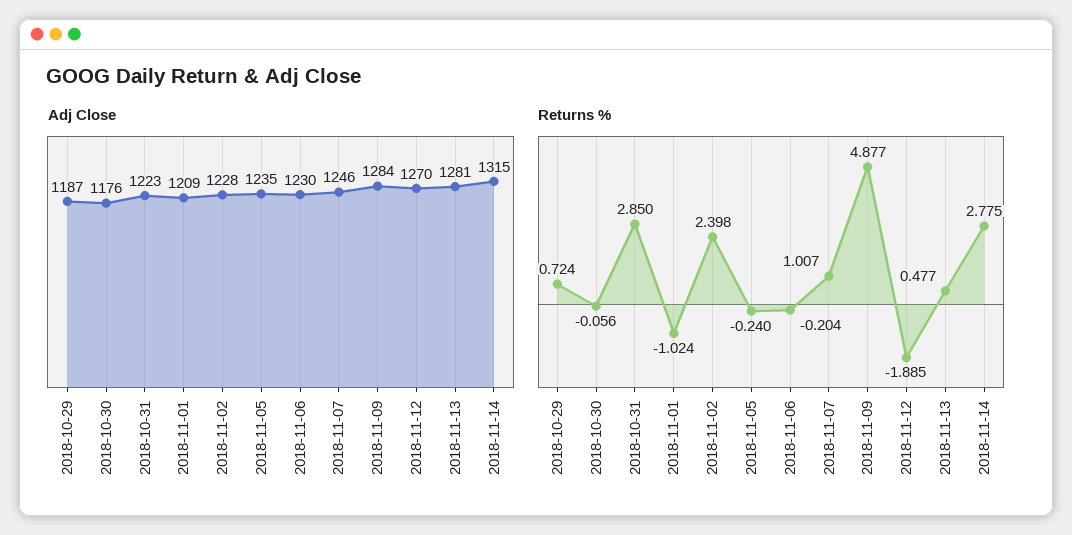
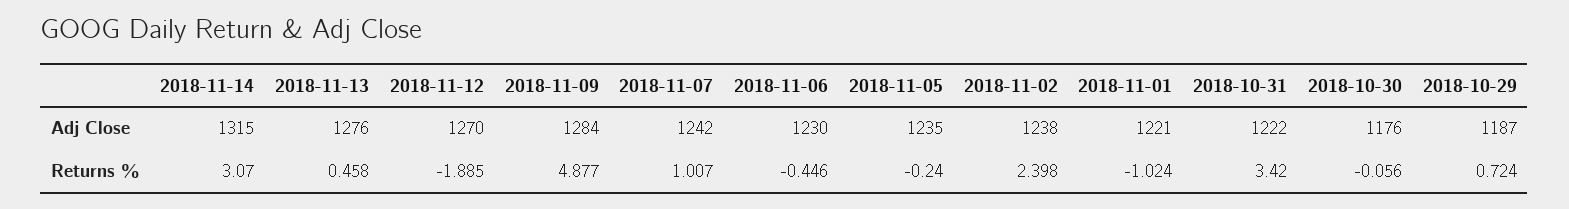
  {
    "Adj Close": {
      "2018-10-29": 1187,
      "2018-10-30": 1176,
-     "2018-10-31": 1223,
+     "2018-10-31": 1222,
-     "2018-11-01": 1209,
+     "2018-11-01": 1221,
-     "2018-11-02": 1228,
+     "2018-11-02": 1238,
      "2018-11-05": 1235,
      "2018-11-06": 1230,
-     "2018-11-07": 1246,
+     "2018-11-07": 1242,
      "2018-11-09": 1284,
      "2018-11-12": 1270,
-     "2018-11-13": 1281,
+     "2018-11-13": 1276,
      "2018-11-14": 1315
    },
    "Returns %": {
      "2018-10-29": 0.724,
      "2018-10-30": -0.056,
-     "2018-10-31": 2.85,
+     "2018-10-31": 3.42,
      "2018-11-01": -1.024,
      "2018-11-02": 2.398,
      "2018-11-05": -0.24,
-     "2018-11-06": -0.204,
+     "2018-11-06": -0.446,
      "2018-11-07": 1.007,
      "2018-11-09": 4.877,
      "2018-11-12": -1.885,
-     "2018-11-13": 0.477,
+     "2018-11-13": 0.458,
-     "2018-11-14": 2.775
+     "2018-11-14": 3.07
    }
  }

